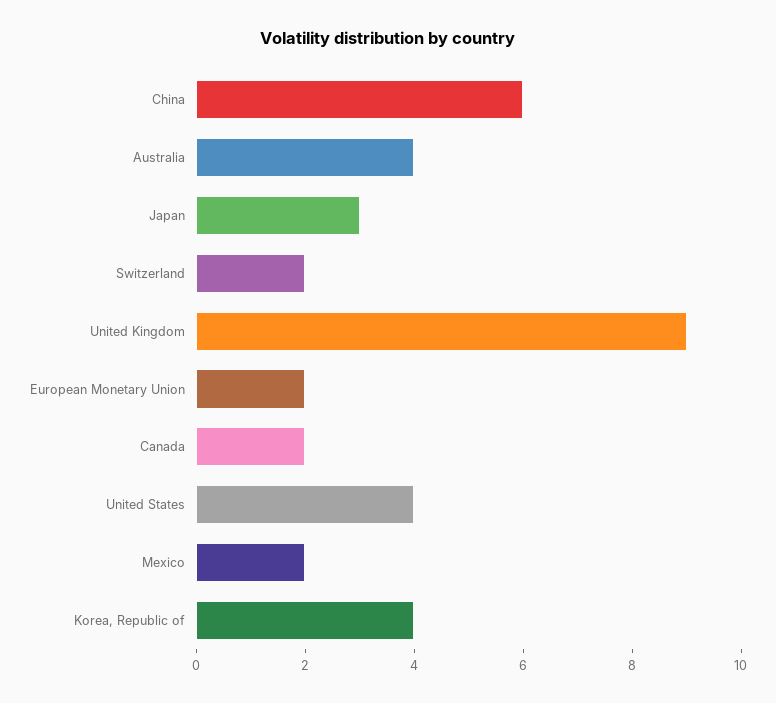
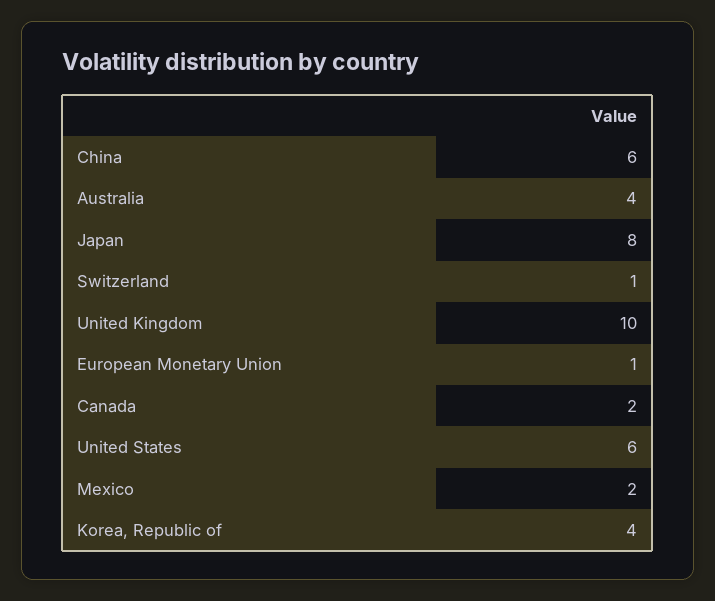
  {
    "China": 6,
    "Australia": 4,
-   "Japan": 3,
+   "Japan": 8,
-   "Switzerland": 2,
+   "Switzerland": 1,
-   "United Kingdom": 9,
+   "United Kingdom": 10,
-   "European Monetary Union": 2,
+   "European Monetary Union": 1,
    "Canada": 2,
-   "United States": 4,
+   "United States": 6,
    "Mexico": 2,
    "Korea, Republic of": 4
  }

